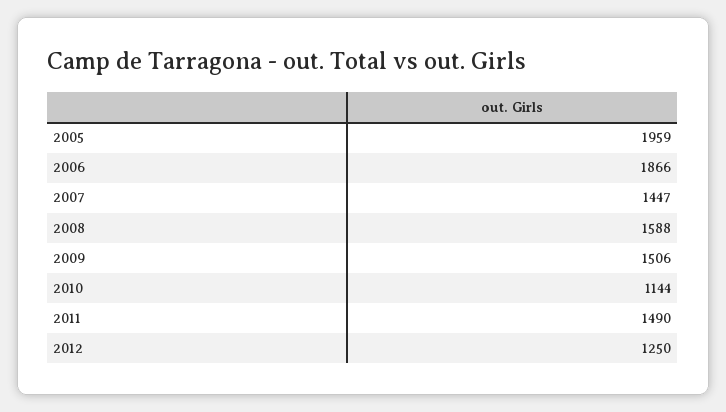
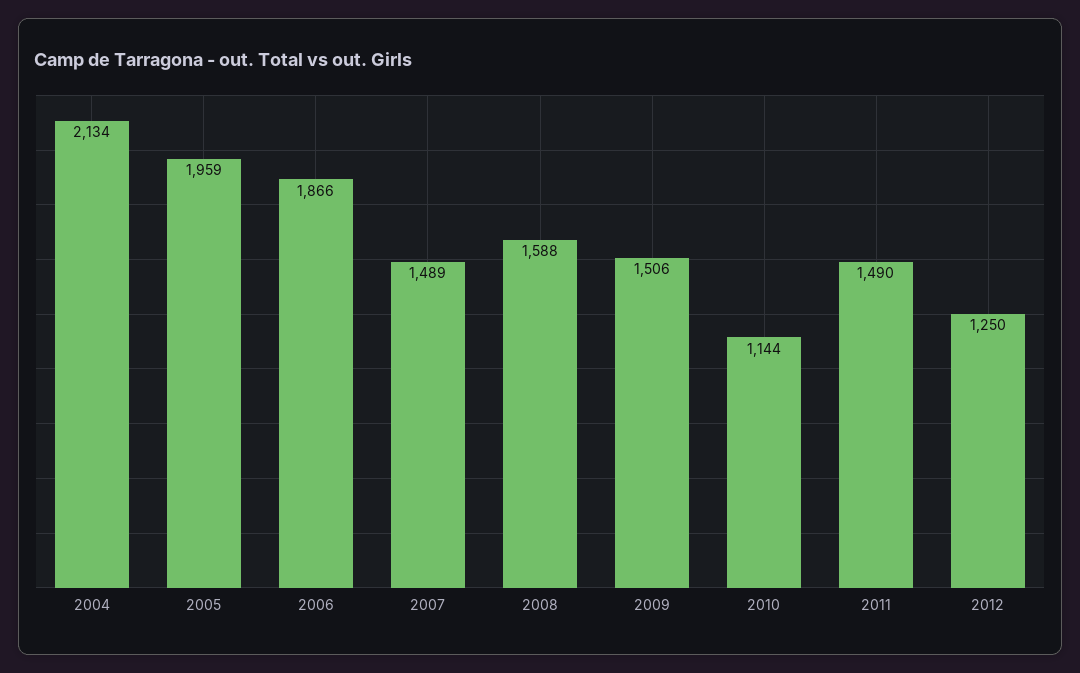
  {
    "2005": 1959,
    "2006": 1866,
-   "2007": 1447,
+   "2007": 1489,
    "2008": 1588,
    "2009": 1506,
    "2010": 1144,
    "2011": 1490,
-   "2012": 1250
+   "2012": 1250,
+   "2004": 2134
  }

